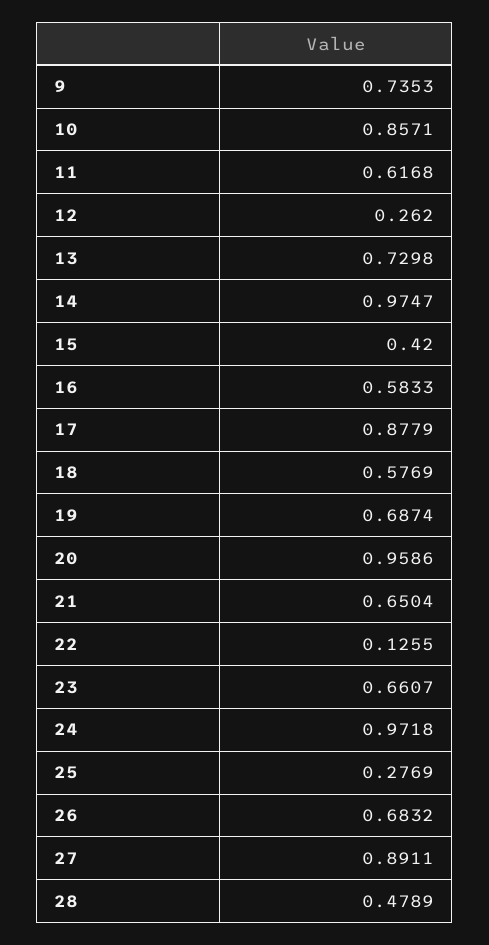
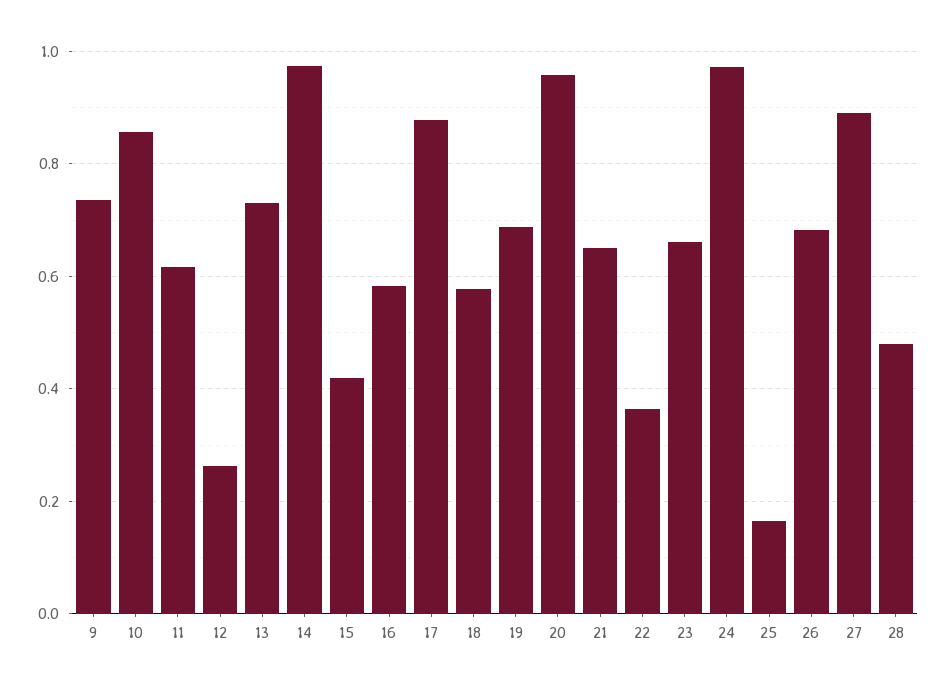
  {
    "9": 0.7353,
    "10": 0.8571,
    "11": 0.6168,
    "12": 0.262,
    "13": 0.7298,
    "14": 0.9747,
    "15": 0.42,
    "16": 0.5833,
    "17": 0.8779,
    "18": 0.5769,
    "19": 0.6874,
    "20": 0.9586,
    "21": 0.6504,
-   "22": 0.1255,
+   "22": 0.36,
    "23": 0.6607,
    "24": 0.9718,
-   "25": 0.2769,
+   "25": 0.16,
    "26": 0.6832,
    "27": 0.8911,
    "28": 0.4789
  }

